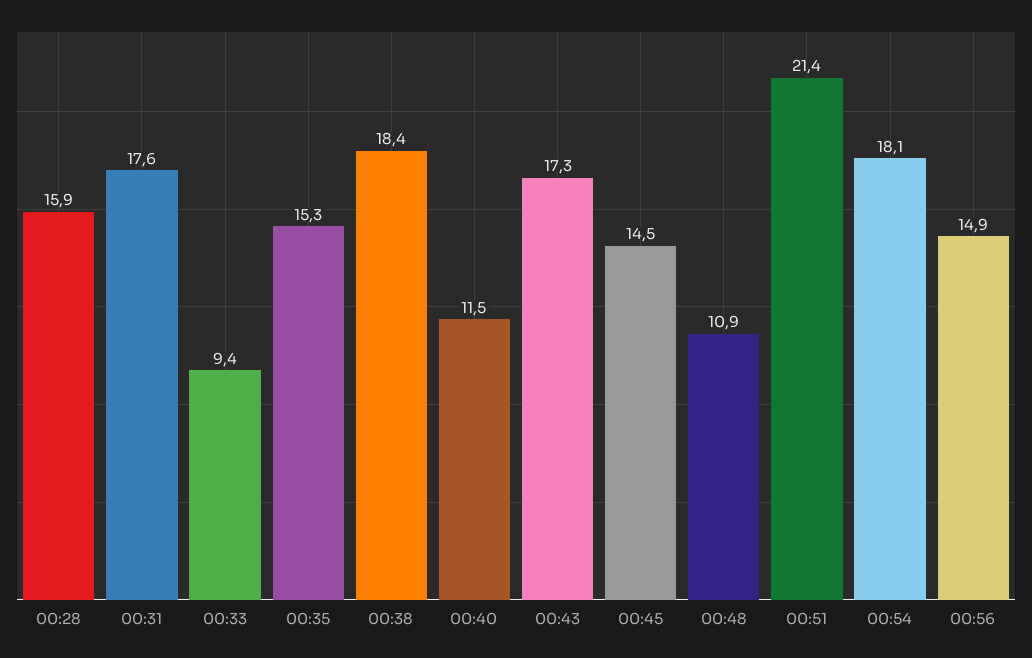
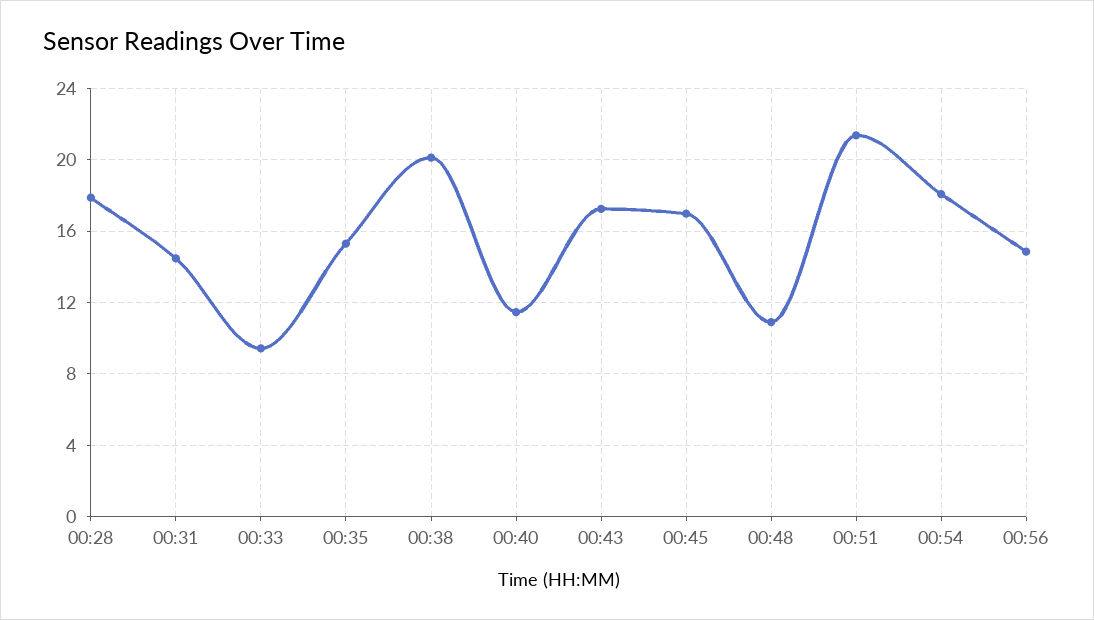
  {
-   "00:28": 15.9,
+   "00:28": 18,
-   "00:31": 17.6,
+   "00:31": 14.5,
    "00:33": 9.4,
    "00:35": 15.3,
-   "00:38": 18.4,
+   "00:38": 20,
    "00:40": 11.5,
    "00:43": 17.3,
-   "00:45": 14.5,
+   "00:45": 17,
    "00:48": 10.9,
    "00:51": 21.4,
    "00:54": 18.1,
    "00:56": 14.9
  }

